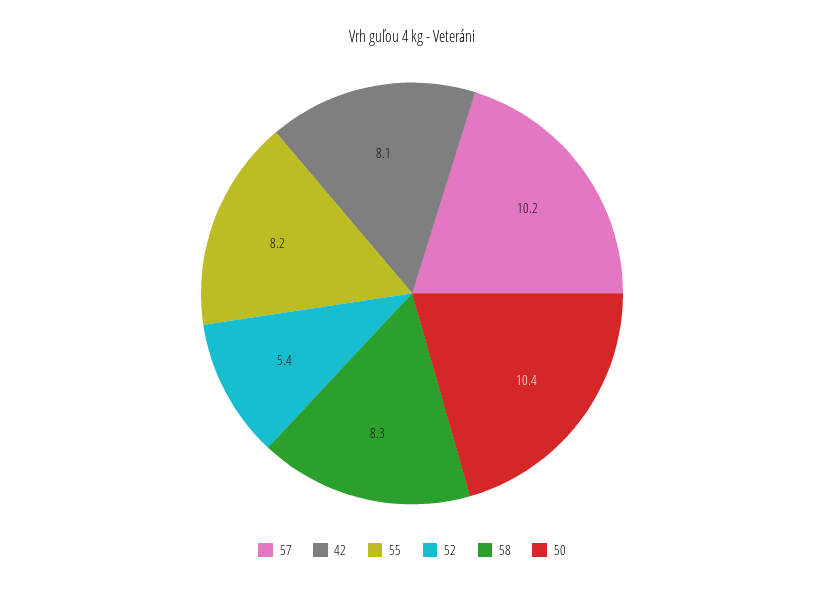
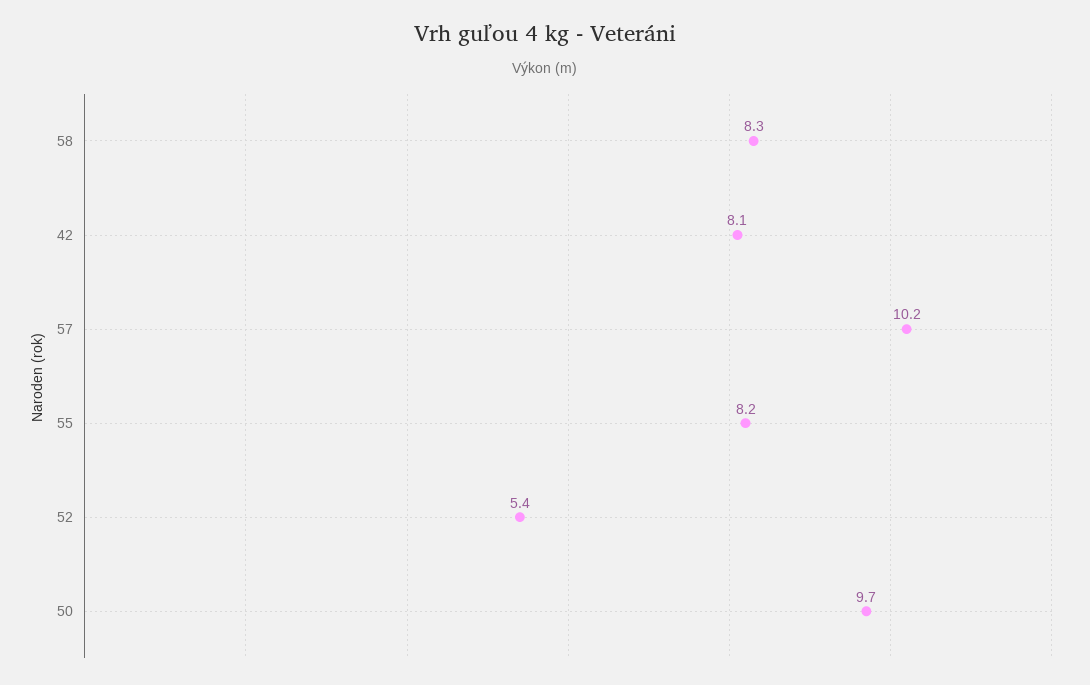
  {
    "57": 10.2,
    "42": 8.1,
    "55": 8.2,
    "52": 5.4,
    "58": 8.3,
-   "50": 10.4
+   "50": 9.7
  }

